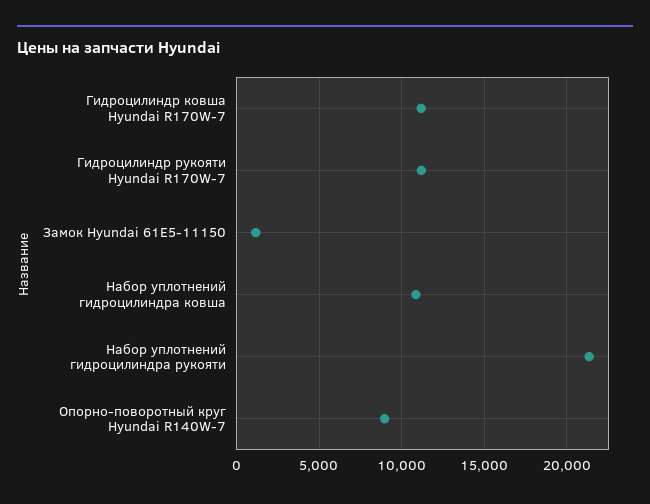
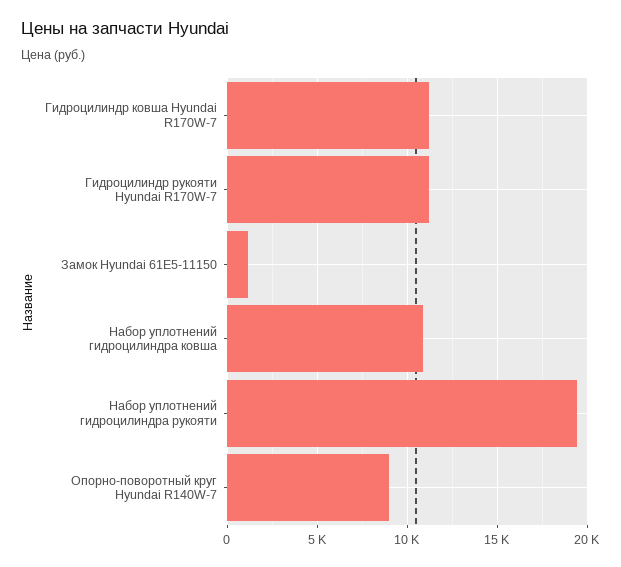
  {
    "Гидроцилиндр ковша Hyundai R170W-7": 11000,
    "Гидроцилиндр рукояти Hyundai R170W-7": 11000,
    "Замок Hyundai 61E5-11150": 1000,
    "Набор уплотнений гидроцилиндра ковша": 11000,
-   "Набор уплотнений гидроцилиндра рукояти": 21500,
+   "Набор уплотнений гидроцилиндра рукояти": 19500,
    "Опорно-поворотный круг Hyundai R140W-7": 9000
  }

